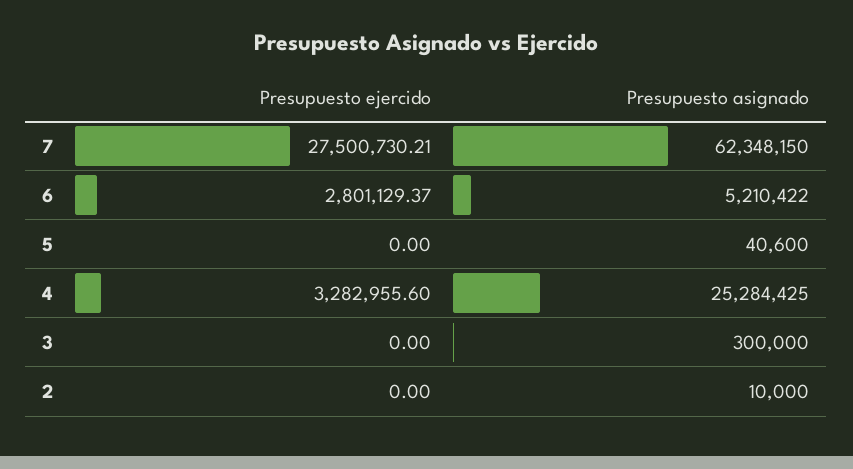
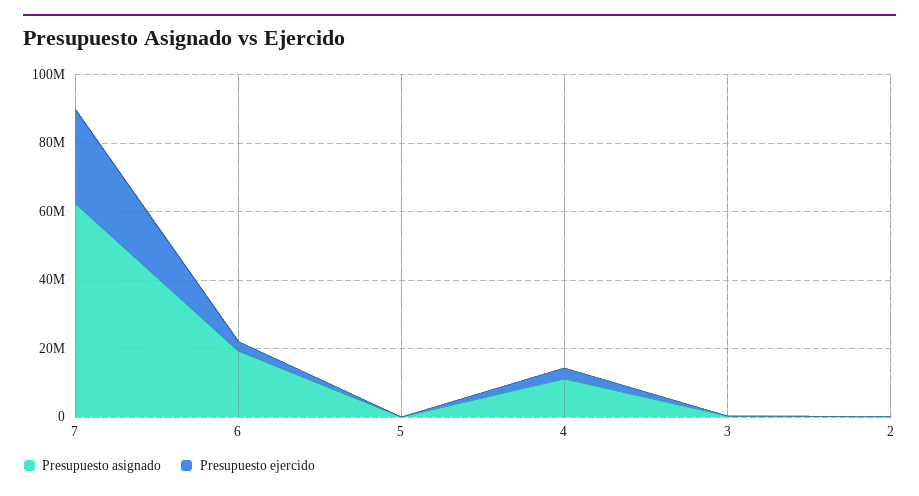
  {
    "Presupuesto ejercido": {
      "7": 27500730.21,
      "6": 2801129.37,
      "5": 0,
      "4": 3282955.6,
      "3": 0,
      "2": 0
    },
    "Presupuesto asignado": {
      "7": 62348150,
-     "6": 5210422,
+     "6": 20000000,
      "5": 40600,
-     "4": 25284425,
+     "4": 10000000,
      "3": 300000,
      "2": 10000
    }
  }

